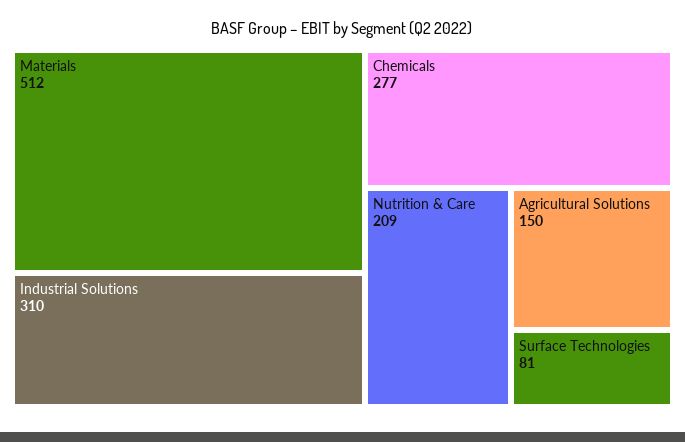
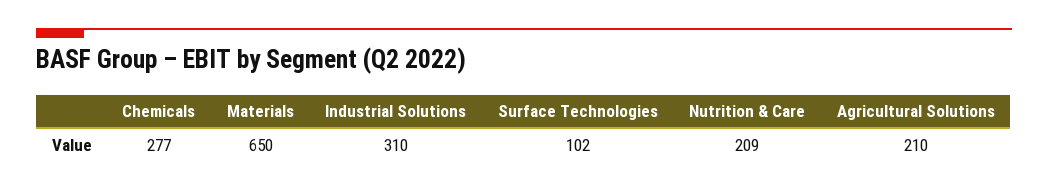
  {
-   "Materials": 512,
+   "Materials": 650,
    "Industrial Solutions": 310,
    "Chemicals": 277,
    "Nutrition & Care": 209,
-   "Agricultural Solutions": 150,
+   "Agricultural Solutions": 210,
-   "Surface Technologies": 81
+   "Surface Technologies": 102
  }

